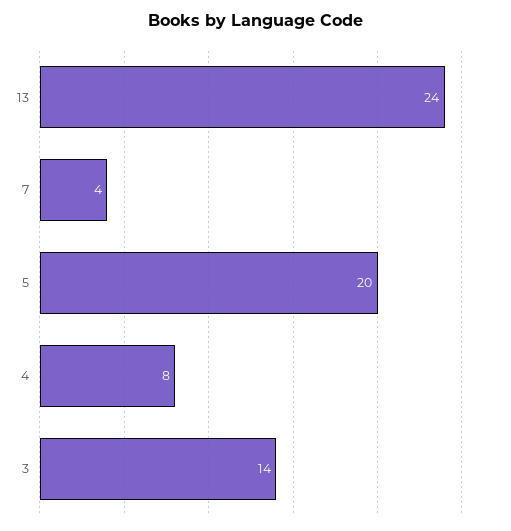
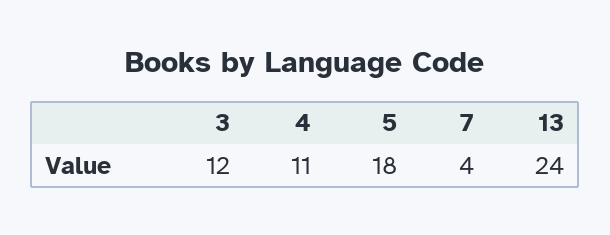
  {
    "13": 24,
    "7": 4,
-   "5": 20,
+   "5": 18,
-   "4": 8,
+   "4": 11,
-   "3": 14
+   "3": 12
  }

